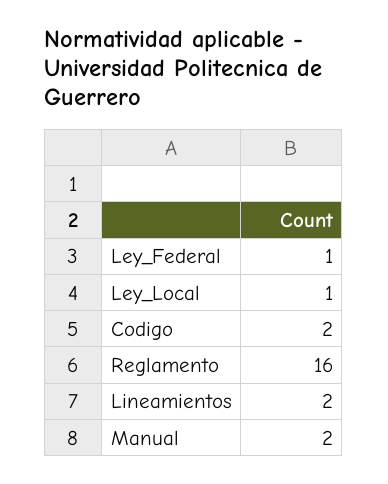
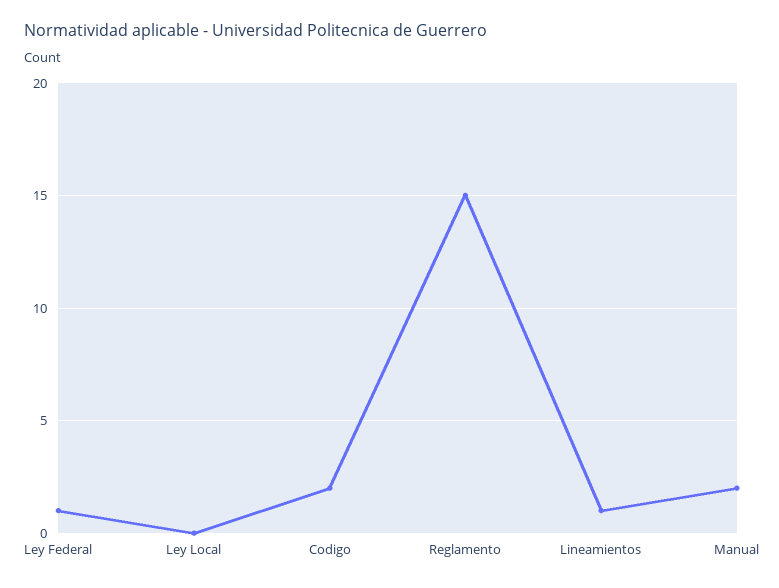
  {
    "Ley_Federal": 1,
-   "Ley_Local": 1,
+   "Ley_Local": 0,
    "Codigo": 2,
-   "Reglamento": 16,
+   "Reglamento": 15,
-   "Lineamientos": 2,
+   "Lineamientos": 1,
    "Manual": 2
  }

